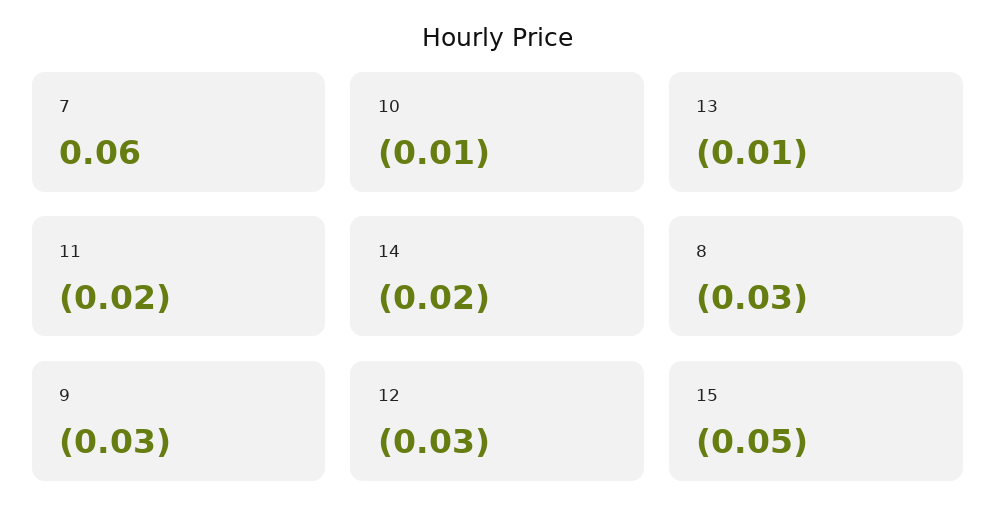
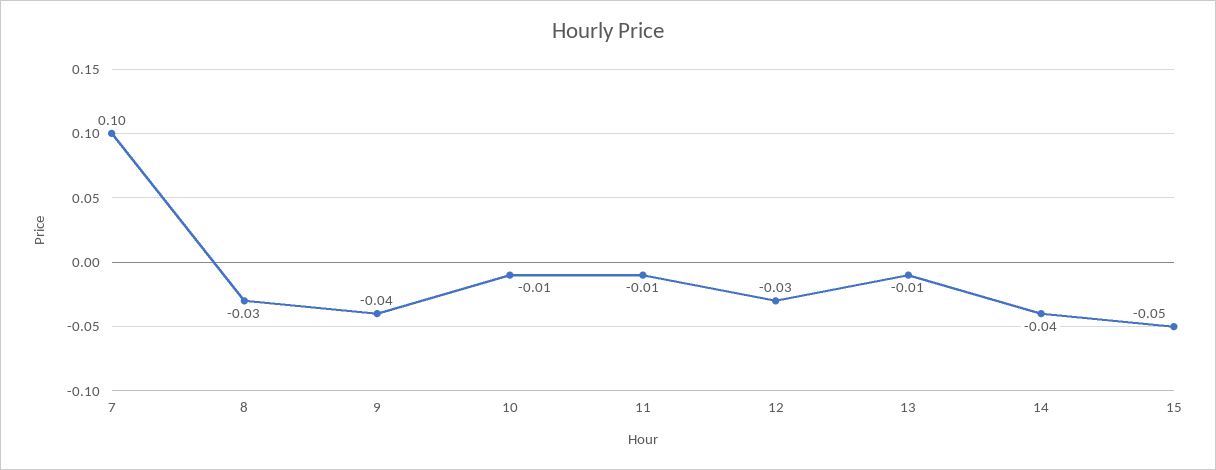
  {
-   "7": 0.06,
+   "7": 0.1,
    "10": -0.01,
    "13": -0.01,
-   "11": -0.02,
+   "11": -0.01,
-   "14": -0.02,
+   "14": -0.04,
    "8": -0.03,
-   "9": -0.03,
+   "9": -0.04,
    "12": -0.03,
    "15": -0.05
  }

